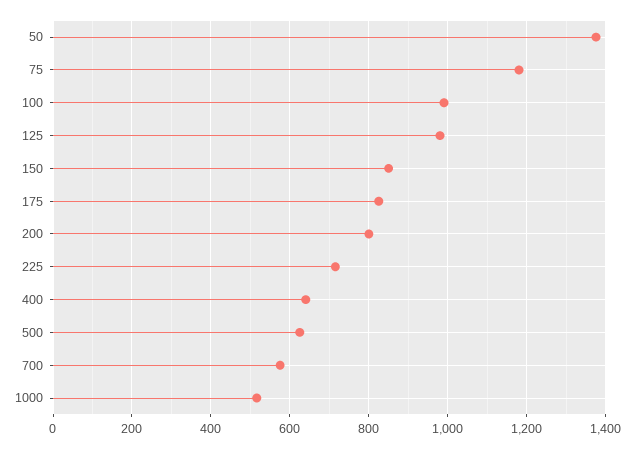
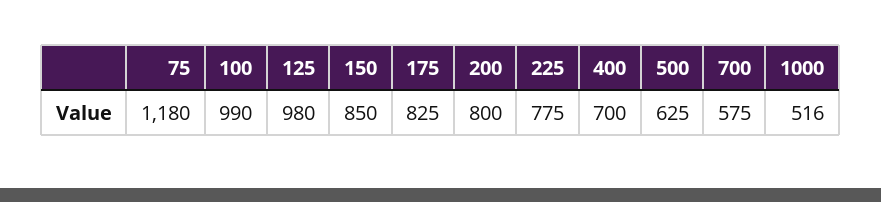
  {
-   "50": 1380,
    "75": 1180,
    "100": 990,
    "125": 980,
    "150": 850,
    "175": 825,
    "200": 800,
-   "225": 720,
+   "225": 775,
-   "400": 640,
+   "400": 700,
    "500": 625,
    "700": 575,
    "1000": 516
  }

